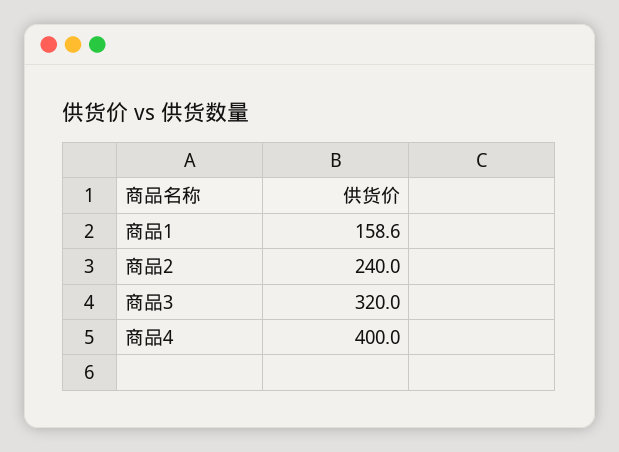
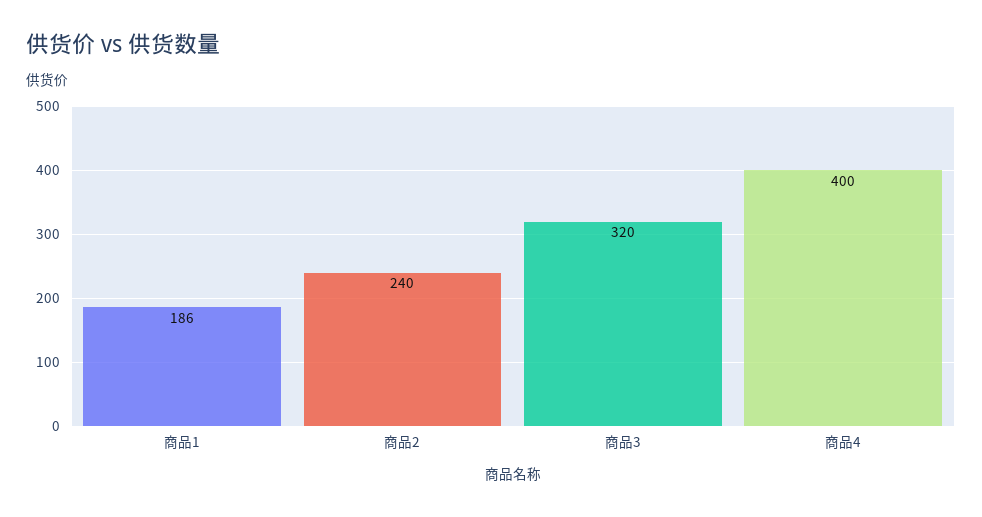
  {
-   "商品1": 158.6,
+   "商品1": 186,
    "商品2": 240,
    "商品3": 320,
    "商品4": 400
  }

